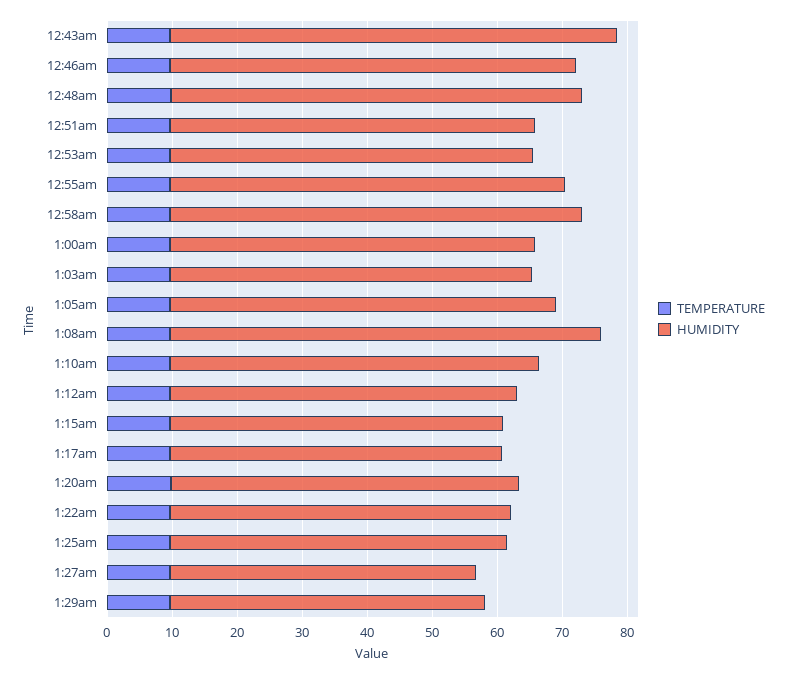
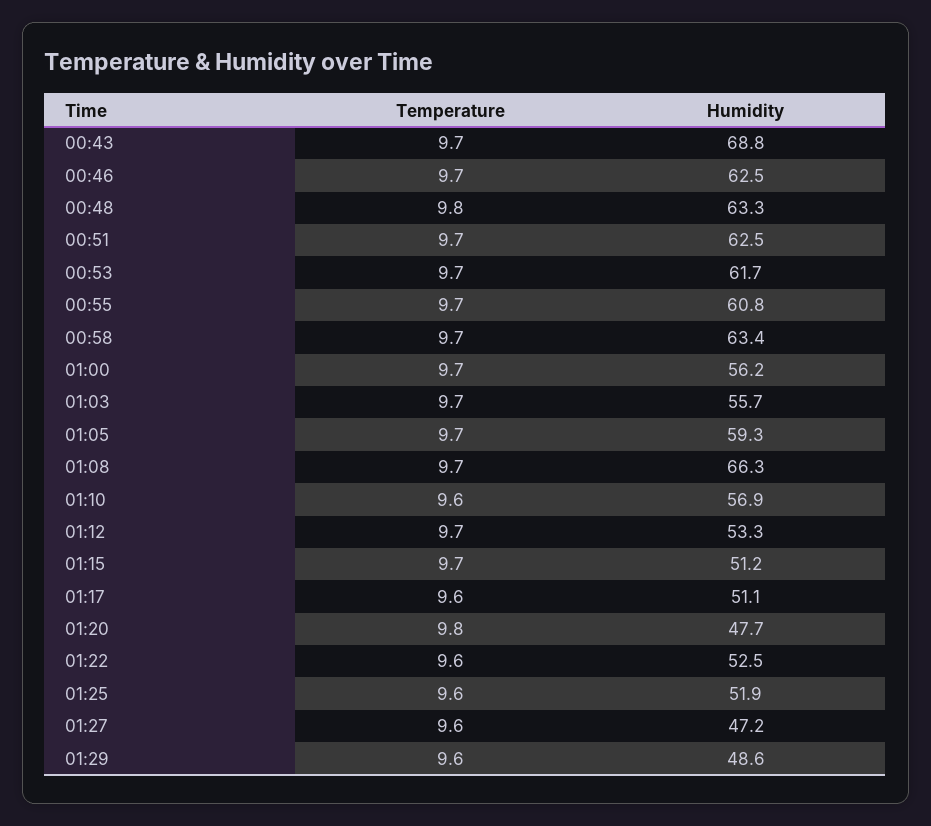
  {
    "TEMPERATURE": {
      "12:43am": 9.7,
      "12:46am": 9.7,
      "12:48am": 9.8,
      "12:51am": 9.7,
      "12:53am": 9.7,
      "12:55am": 9.7,
      "12:58am": 9.7,
      "1:00am": 9.7,
      "1:03am": 9.7,
      "1:05am": 9.7,
      "1:08am": 9.7,
      "1:10am": 9.6,
      "1:12am": 9.7,
      "1:15am": 9.7,
      "1:17am": 9.6,
      "1:20am": 9.8,
      "1:22am": 9.6,
      "1:25am": 9.6,
      "1:27am": 9.6,
      "1:29am": 9.6
    },
    "HUMIDITY": {
      "12:43am": 68.8,
      "12:46am": 62.5,
      "12:48am": 63.3,
-     "12:51am": 56,
+     "12:51am": 62.5,
-     "12:53am": 56,
+     "12:53am": 61.7,
      "12:55am": 60.8,
      "12:58am": 63.4,
      "1:00am": 56.2,
      "1:03am": 55.7,
      "1:05am": 59.3,
      "1:08am": 66.3,
      "1:10am": 56.9,
      "1:12am": 53.3,
      "1:15am": 51.2,
      "1:17am": 51.1,
-     "1:20am": 54,
+     "1:20am": 47.7,
      "1:22am": 52.5,
      "1:25am": 51.9,
      "1:27am": 47.2,
      "1:29am": 48.6
    }
  }

